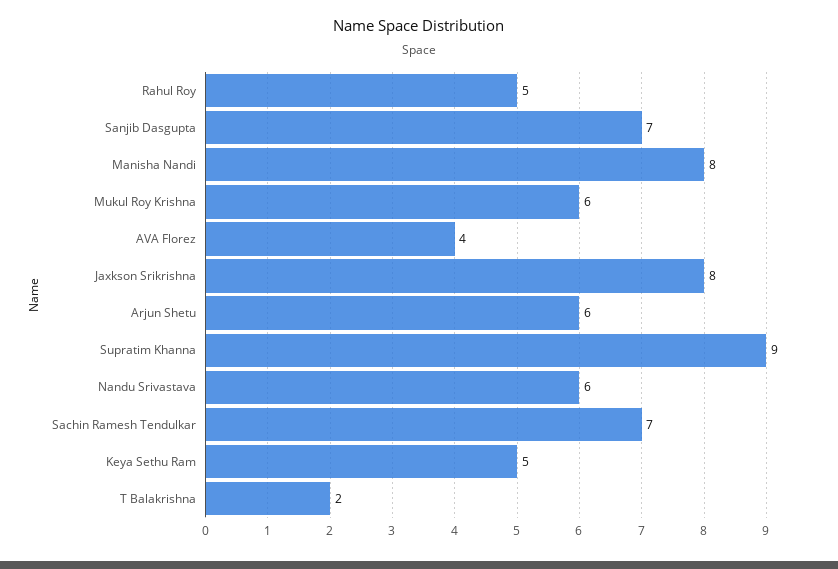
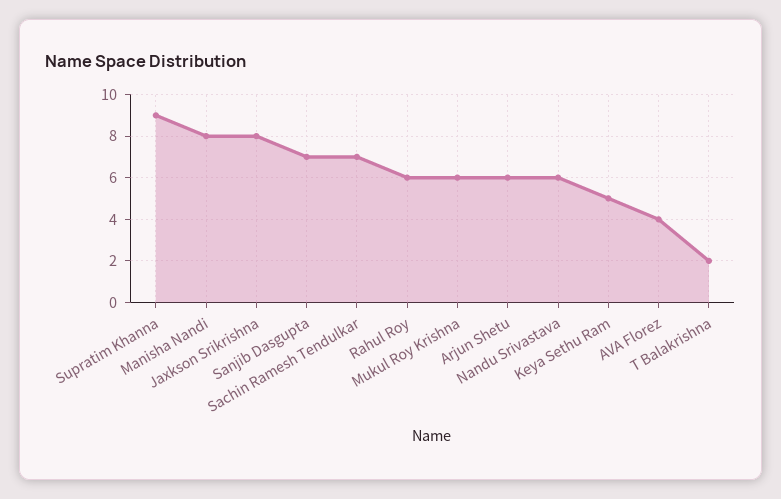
  {
-   "Rahul Roy": 5,
+   "Rahul Roy": 6,
    "Sanjib Dasgupta": 7,
    "Manisha Nandi": 8,
    "Mukul Roy Krishna": 6,
    "AVA Florez": 4,
    "Jaxkson Srikrishna": 8,
    "Arjun Shetu": 6,
    "Supratim Khanna": 9,
    "Nandu Srivastava": 6,
    "Sachin Ramesh Tendulkar": 7,
    "Keya Sethu Ram": 5,
    "T Balakrishna": 2
  }

